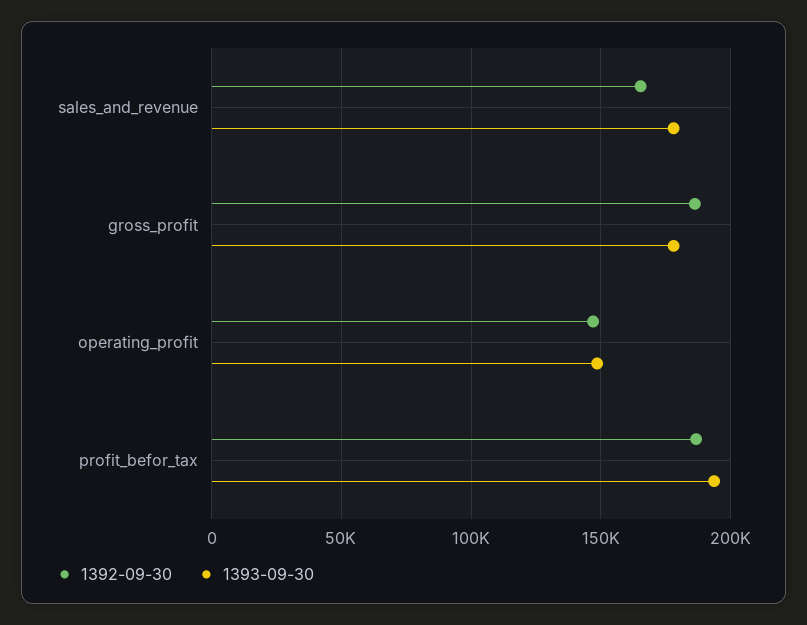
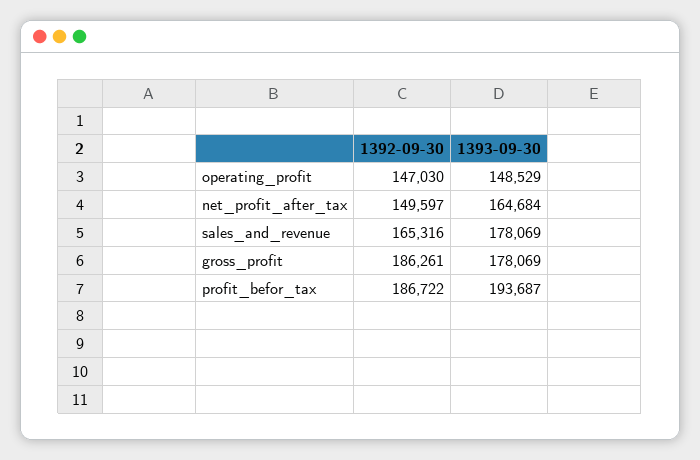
  {
    "1392-09-30": {
      "sales_and_revenue": 165316,
      "gross_profit": 186261,
      "operating_profit": 147030,
-     "profit_befor_tax": 186722
+     "profit_befor_tax": 186722,
+     "net_profit_after_tax": 149597
    },
    "1393-09-30": {
      "sales_and_revenue": 178069,
      "gross_profit": 178069,
      "operating_profit": 148529,
-     "profit_befor_tax": 193687
+     "profit_befor_tax": 193687,
+     "net_profit_after_tax": 164684
    }
  }

